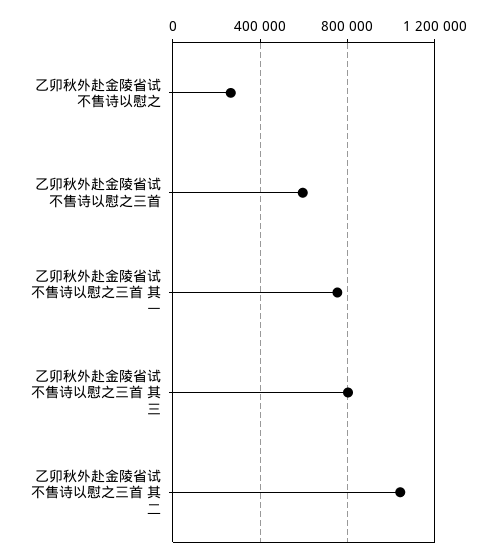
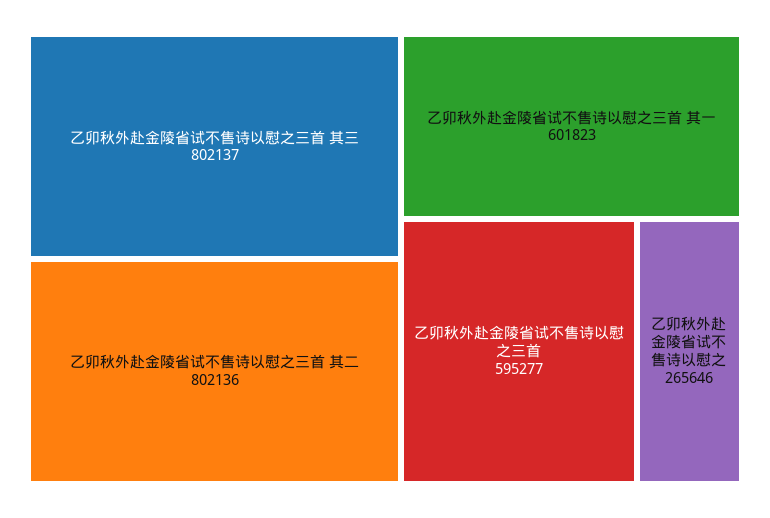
  {
    "乙卯秋外赴金陵省试不售诗以慰之": 265646,
    "乙卯秋外赴金陵省试不售诗以慰之三首": 595277,
-   "乙卯秋外赴金陵省试不售诗以慰之三首 其一": 750000,
+   "乙卯秋外赴金陵省试不售诗以慰之三首 其一": 601823,
    "乙卯秋外赴金陵省试不售诗以慰之三首 其三": 802137,
-   "乙卯秋外赴金陵省试不售诗以慰之三首 其二": 1050000
+   "乙卯秋外赴金陵省试不售诗以慰之三首 其二": 802136
  }

